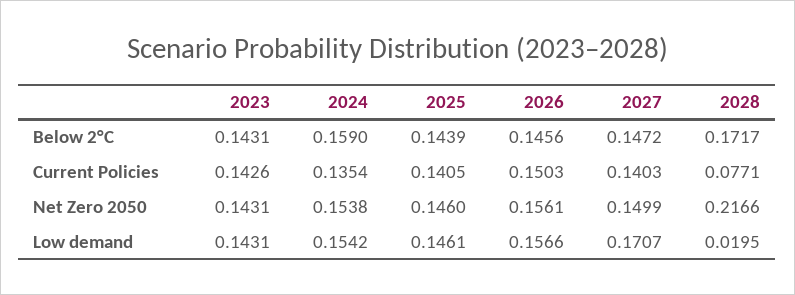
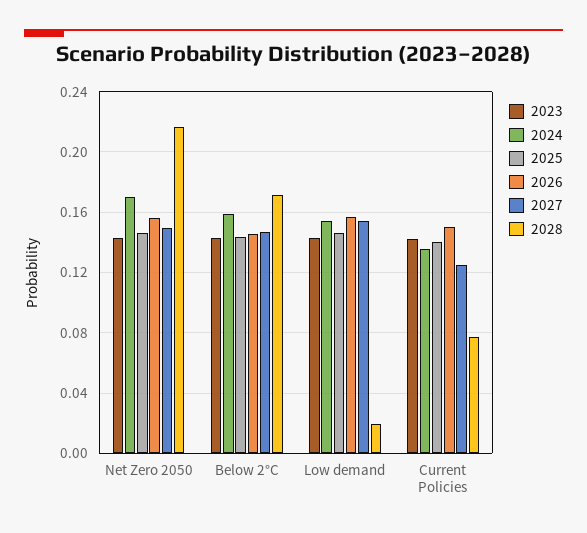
  {
    "2023": {
      "Below 2°C": 0.1431,
      "Current Policies": 0.1426,
      "Net Zero 2050": 0.1431,
      "Low demand": 0.1431
    },
    "2024": {
      "Below 2°C": 0.159,
      "Current Policies": 0.1354,
-     "Net Zero 2050": 0.1538,
+     "Net Zero 2050": 0.17,
      "Low demand": 0.1542
    },
    "2025": {
      "Below 2°C": 0.1439,
      "Current Policies": 0.1405,
      "Net Zero 2050": 0.146,
      "Low demand": 0.1461
    },
    "2026": {
      "Below 2°C": 0.1456,
      "Current Policies": 0.1503,
      "Net Zero 2050": 0.1561,
      "Low demand": 0.1566
    },
    "2027": {
      "Below 2°C": 0.1472,
-     "Current Policies": 0.1403,
+     "Current Policies": 0.125,
      "Net Zero 2050": 0.1499,
-     "Low demand": 0.1707
+     "Low demand": 0.155
    },
    "2028": {
      "Below 2°C": 0.1717,
      "Current Policies": 0.0771,
      "Net Zero 2050": 0.2166,
      "Low demand": 0.0195
    }
  }

